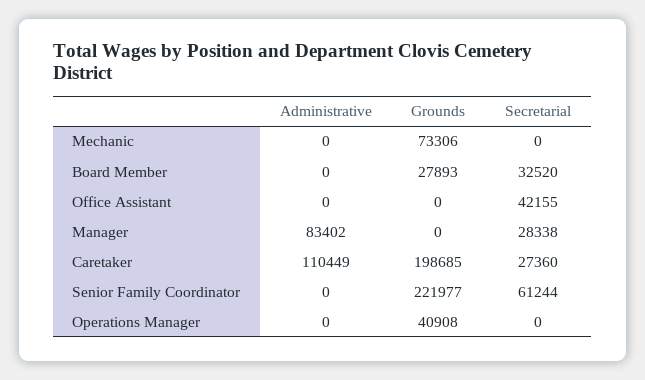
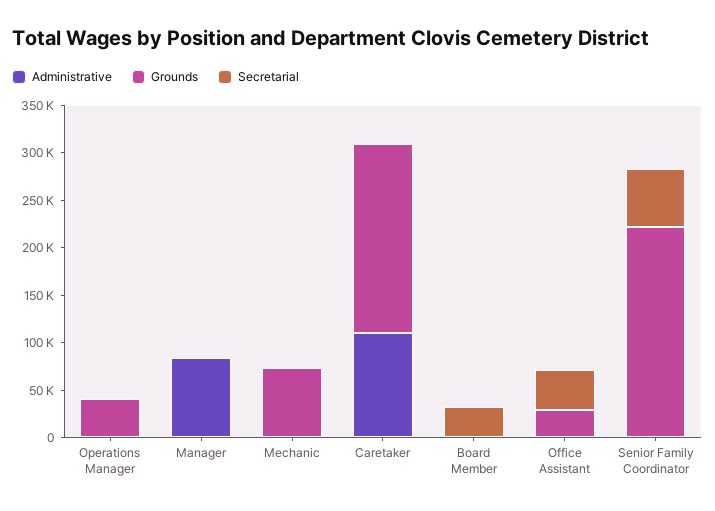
  {
    "Administrative": {
      "Mechanic": 0,
      "Board Member": 0,
      "Office Assistant": 0,
      "Manager": 83402,
      "Caretaker": 110449,
      "Senior Family Coordinator": 0,
      "Operations Manager": 0
    },
    "Grounds": {
      "Mechanic": 73306,
-     "Board Member": 27893,
+     "Board Member": 0,
-     "Office Assistant": 0,
+     "Office Assistant": 30000,
      "Manager": 0,
      "Caretaker": 198685,
      "Senior Family Coordinator": 221977,
      "Operations Manager": 40908
    },
    "Secretarial": {
      "Mechanic": 0,
      "Board Member": 32520,
      "Office Assistant": 42155,
-     "Manager": 28338,
+     "Manager": 0,
-     "Caretaker": 27360,
+     "Caretaker": 0,
      "Senior Family Coordinator": 61244,
      "Operations Manager": 0
    }
  }

